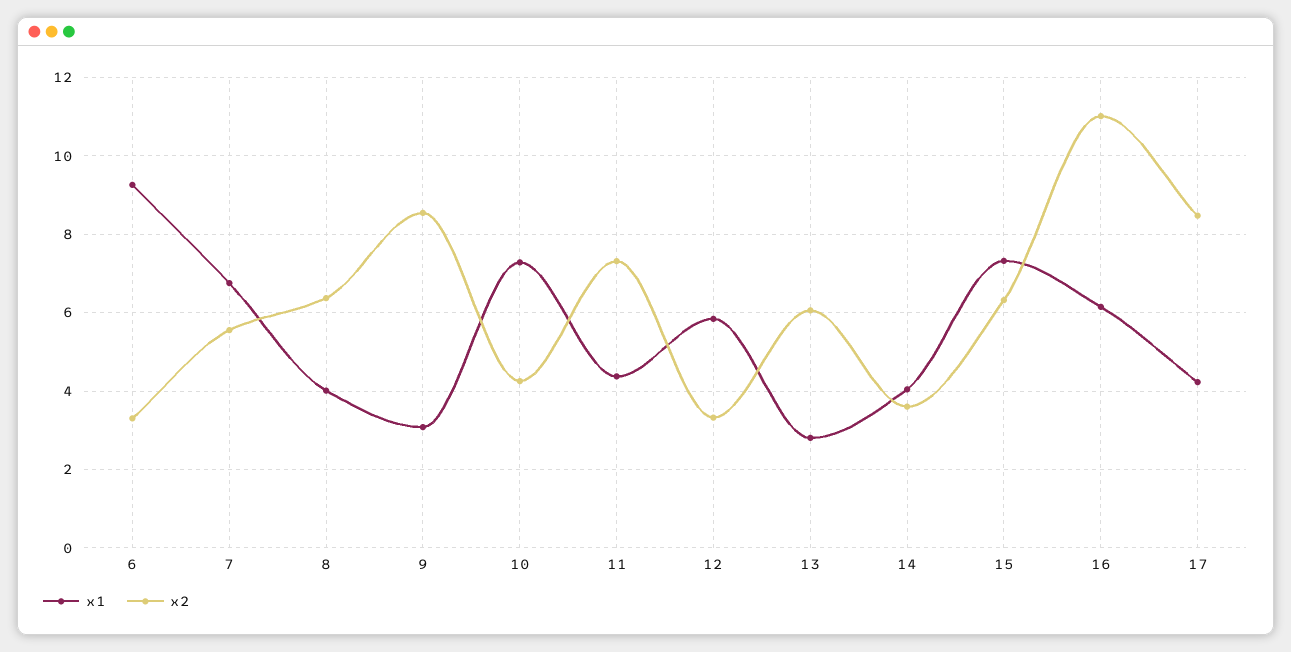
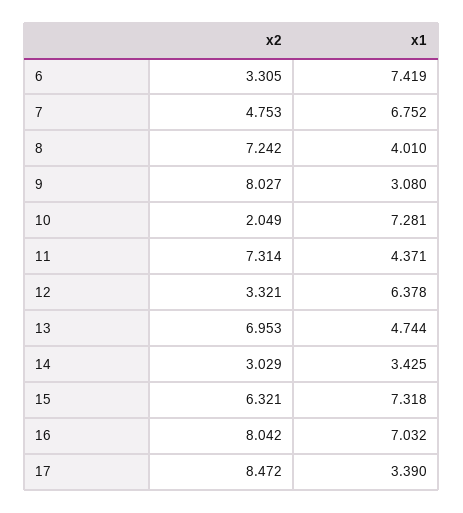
  {
    "x1": {
-     "6": 9.2,
+     "6": 7.419,
      "7": 6.752,
      "8": 4.01,
      "9": 3.08,
      "10": 7.281,
      "11": 4.371,
-     "12": 5.8,
+     "12": 6.378,
-     "13": 2.8,
+     "13": 4.744,
-     "14": 4,
+     "14": 3.425,
      "15": 7.318,
-     "16": 6.2,
+     "16": 7.032,
-     "17": 4.2
+     "17": 3.39
    },
    "x2": {
      "6": 3.305,
-     "7": 5.6,
+     "7": 4.753,
-     "8": 6.4,
+     "8": 7.242,
-     "9": 8.6,
+     "9": 8.027,
-     "10": 4.2,
+     "10": 2.049,
      "11": 7.314,
      "12": 3.321,
-     "13": 6,
+     "13": 6.953,
-     "14": 3.6,
+     "14": 3.029,
      "15": 6.321,
-     "16": 11,
+     "16": 8.042,
      "17": 8.472
    }
  }

